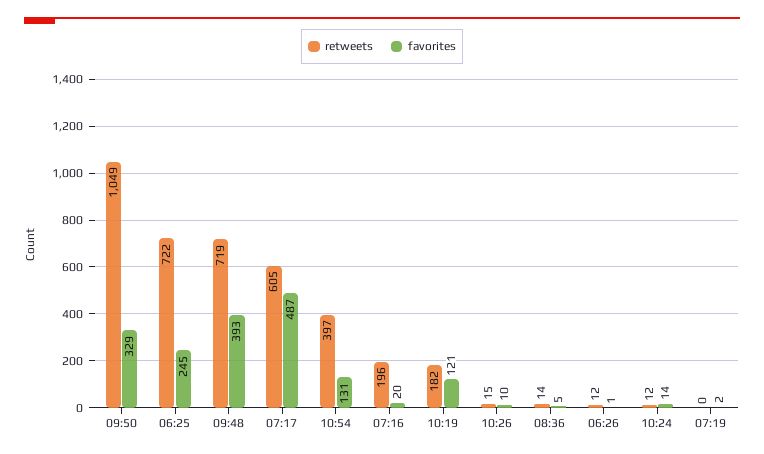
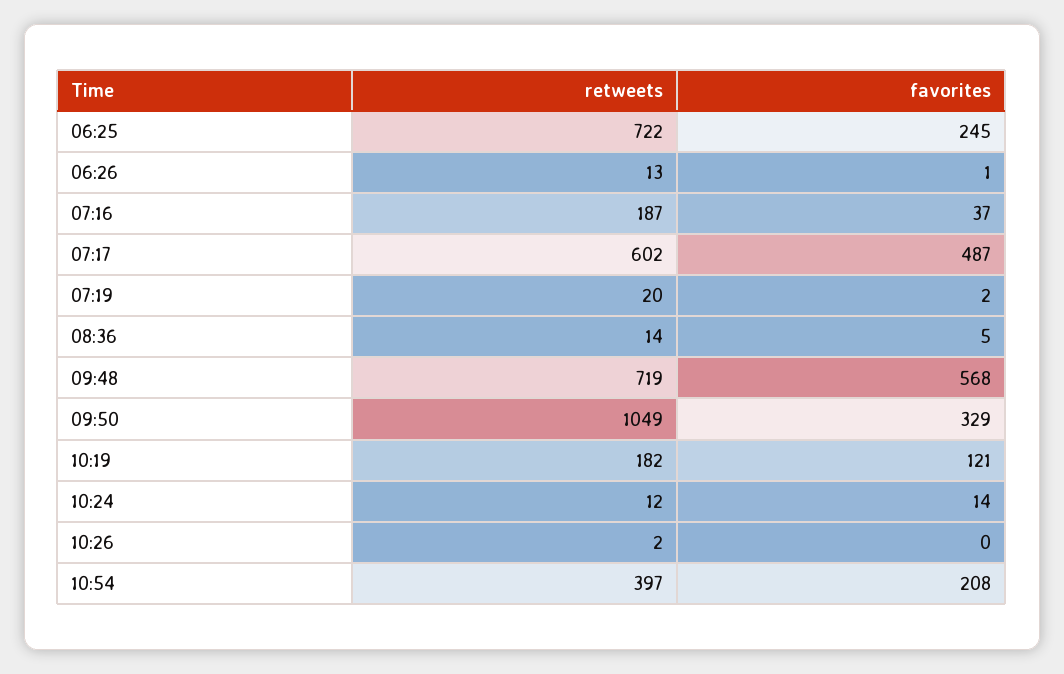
  {
    "retweets": {
      "09:50": 1049,
      "06:25": 722,
      "09:48": 719,
-     "07:17": 605,
+     "07:17": 602,
      "10:54": 397,
-     "07:16": 196,
+     "07:16": 187,
      "10:19": 182,
-     "10:26": 15,
+     "10:26": 2,
      "08:36": 14,
-     "06:26": 12,
+     "06:26": 13,
      "10:24": 12,
-     "07:19": 0
+     "07:19": 20
    },
    "favorites": {
      "09:50": 329,
      "06:25": 245,
-     "09:48": 393,
+     "09:48": 568,
      "07:17": 487,
-     "10:54": 131,
+     "10:54": 208,
-     "07:16": 20,
+     "07:16": 37,
      "10:19": 121,
-     "10:26": 10,
+     "10:26": 0,
      "08:36": 5,
      "06:26": 1,
      "10:24": 14,
      "07:19": 2
    }
  }

